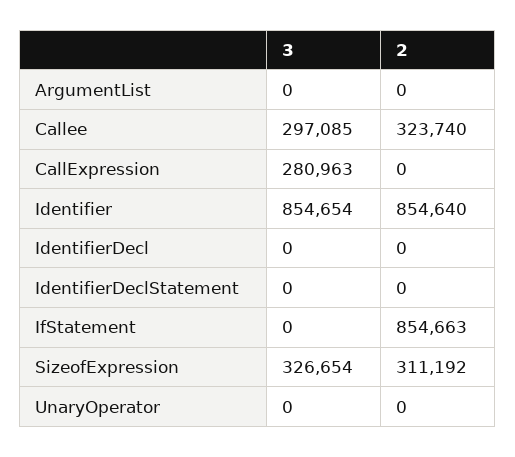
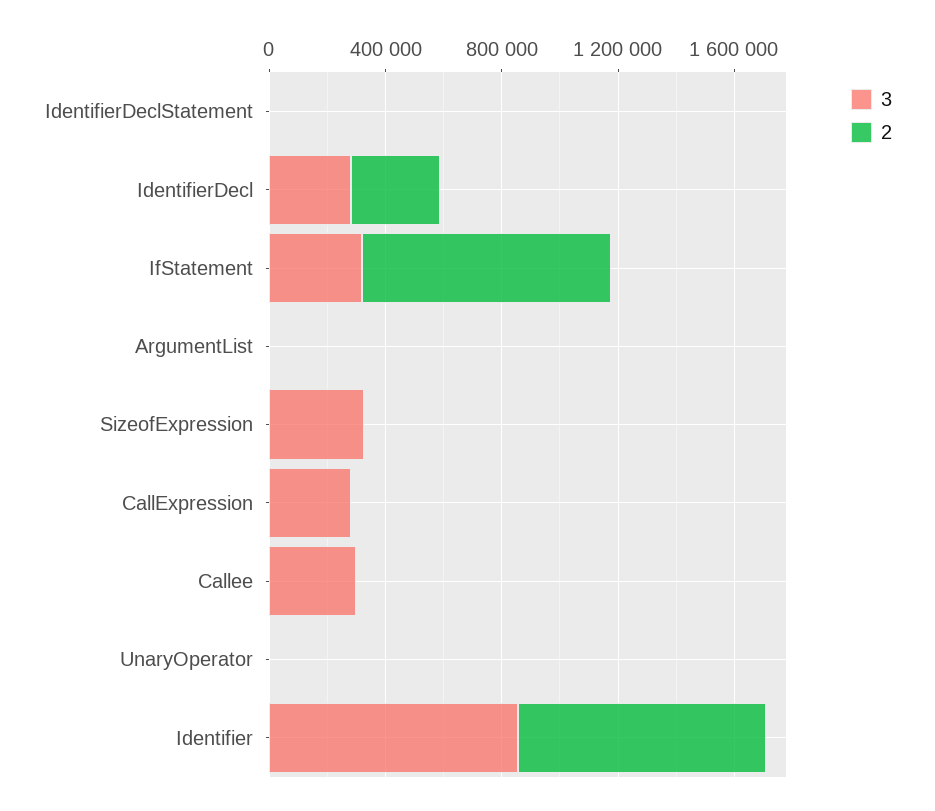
  {
    "3": {
      "ArgumentList": 0,
      "Callee": 297085,
      "CallExpression": 280963,
      "Identifier": 854654,
-     "IdentifierDecl": 0,
+     "IdentifierDecl": 300000,
      "IdentifierDeclStatement": 0,
-     "IfStatement": 0,
+     "IfStatement": 300000,
      "SizeofExpression": 326654,
      "UnaryOperator": 0
    },
    "2": {
      "ArgumentList": 0,
-     "Callee": 323740,
+     "Callee": 0,
      "CallExpression": 0,
      "Identifier": 854640,
-     "IdentifierDecl": 0,
+     "IdentifierDecl": 300000,
      "IdentifierDeclStatement": 0,
      "IfStatement": 854663,
-     "SizeofExpression": 311192,
+     "SizeofExpression": 0,
      "UnaryOperator": 0
    }
  }

